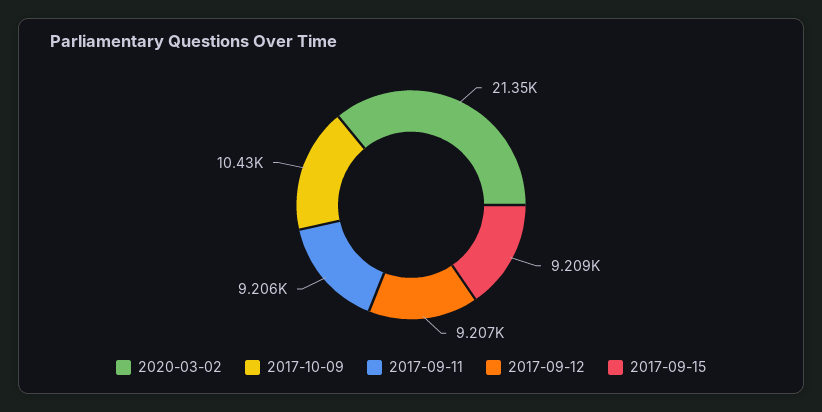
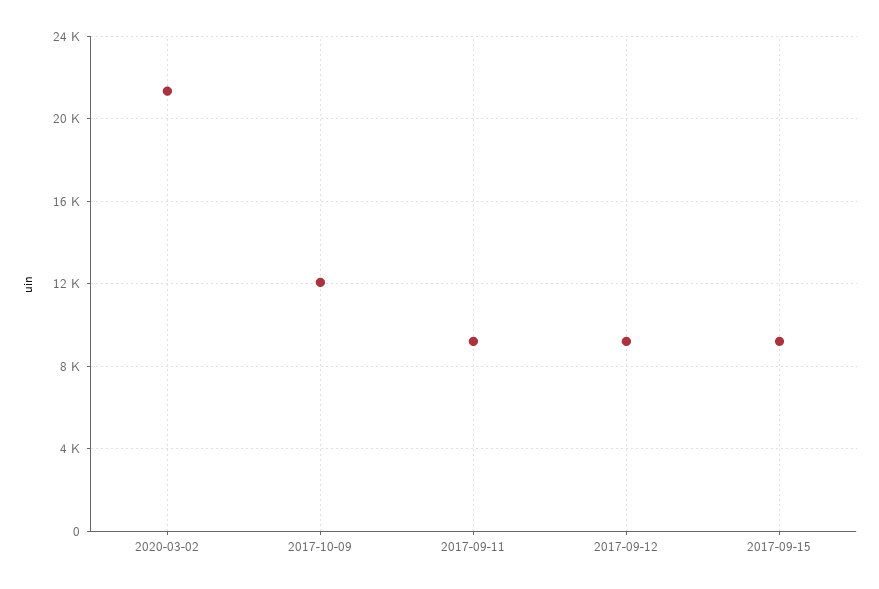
  {
    "2020-03-02": 21350,
-   "2017-10-09": 10430,
+   "2017-10-09": 12000,
    "2017-09-11": 9206,
    "2017-09-12": 9207,
    "2017-09-15": 9209
  }

